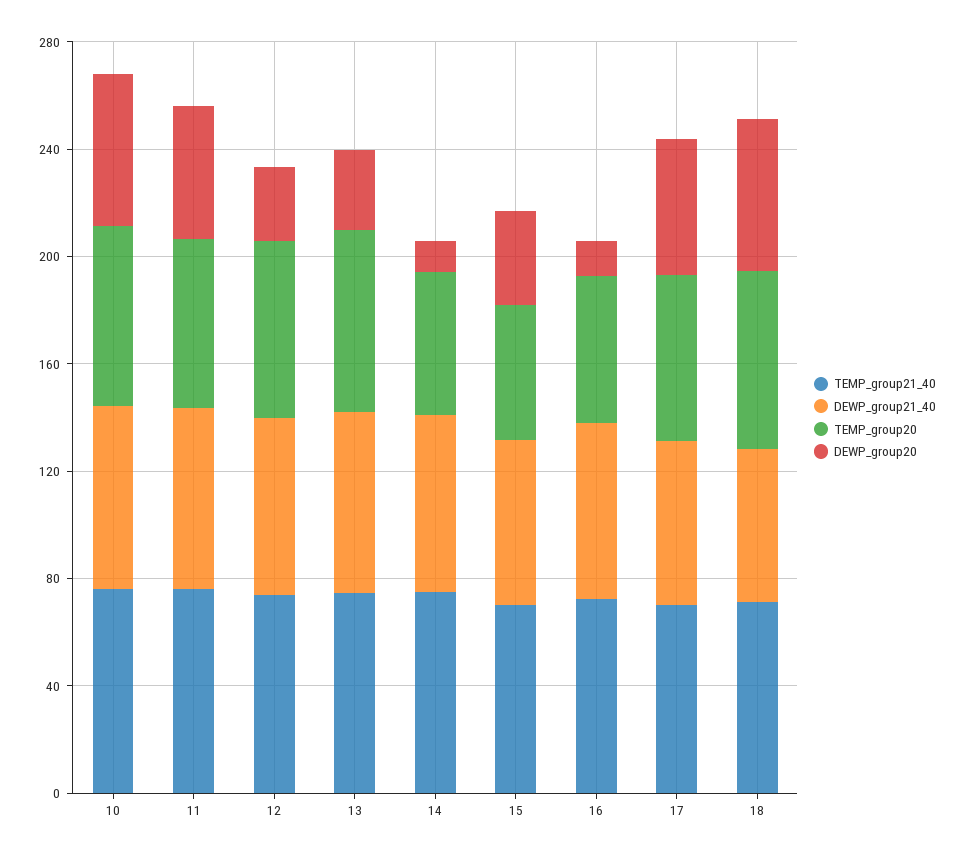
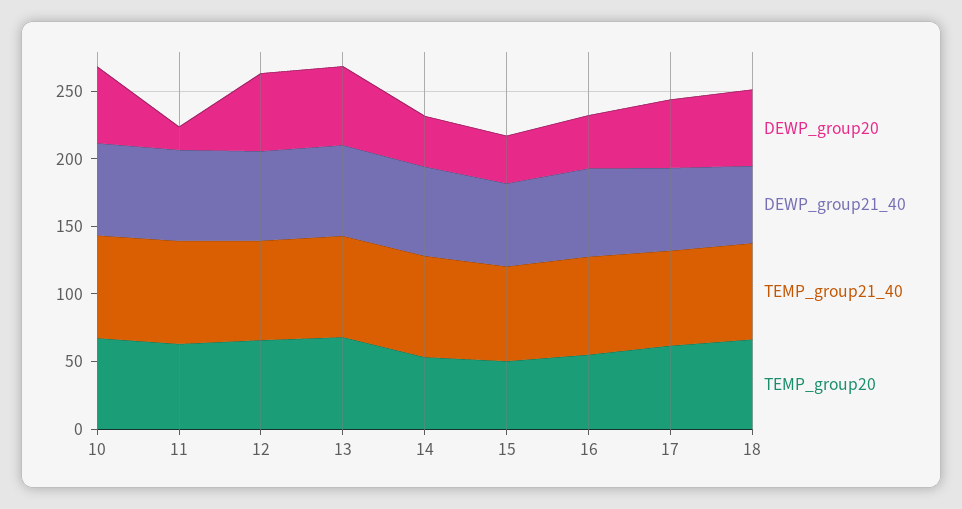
  {
    "TEMP_group21_40": {
      "10": 80,
      "11": 80,
      "12": 70,
      "13": 70,
      "14": 70,
      "15": 70,
      "16": 70,
      "17": 70,
      "18": 70
    },
    "DEWP_group21_40": {
      "10": 70,
      "11": 70,
      "12": 70,
      "13": 70,
      "14": 70,
      "15": 60,
      "16": 70,
      "17": 60,
      "18": 60
    },
    "TEMP_group20": {
      "10": 70,
      "11": 60,
      "12": 70,
      "13": 70,
      "14": 50,
      "15": 50,
      "16": 60,
      "17": 60,
      "18": 70
    },
    "DEWP_group20": {
      "10": 60,
-     "11": 50,
+     "11": 20,
-     "12": 30,
+     "12": 60,
-     "13": 30,
+     "13": 60,
-     "14": 10,
+     "14": 40,
      "15": 40,
-     "16": 10,
+     "16": 40,
      "17": 50,
      "18": 60
    }
  }

